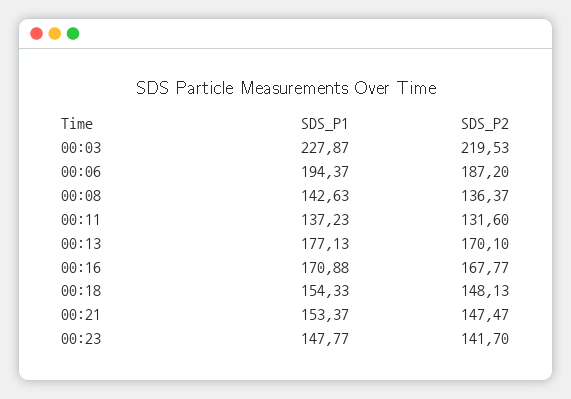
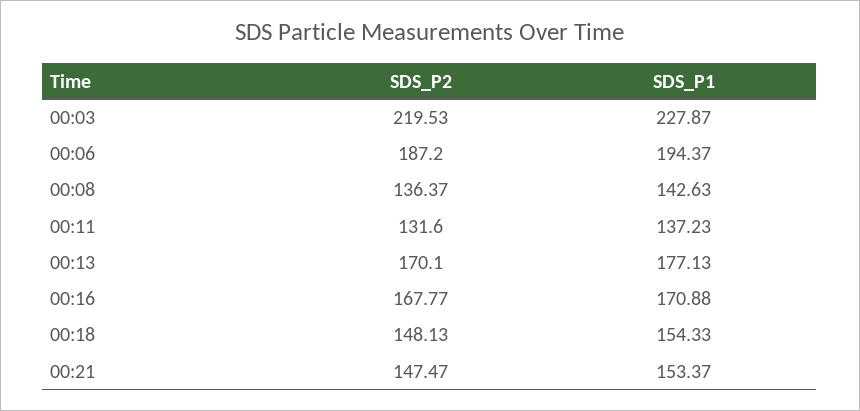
  {
    "SDS_P1": {
      "00:03": 227.87,
      "00:06": 194.37,
      "00:08": 142.63,
      "00:11": 137.23,
      "00:13": 177.13,
      "00:16": 170.88,
      "00:18": 154.33,
-     "00:21": 153.37,
+     "00:21": 153.37
-     "00:23": 147.77
    },
    "SDS_P2": {
      "00:03": 219.53,
      "00:06": 187.2,
      "00:08": 136.37,
      "00:11": 131.6,
      "00:13": 170.1,
      "00:16": 167.77,
      "00:18": 148.13,
-     "00:21": 147.47,
+     "00:21": 147.47
-     "00:23": 141.7
    }
  }

